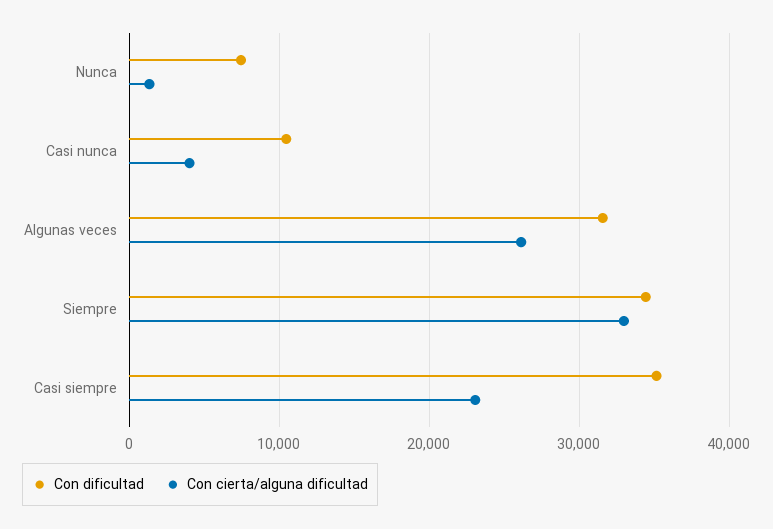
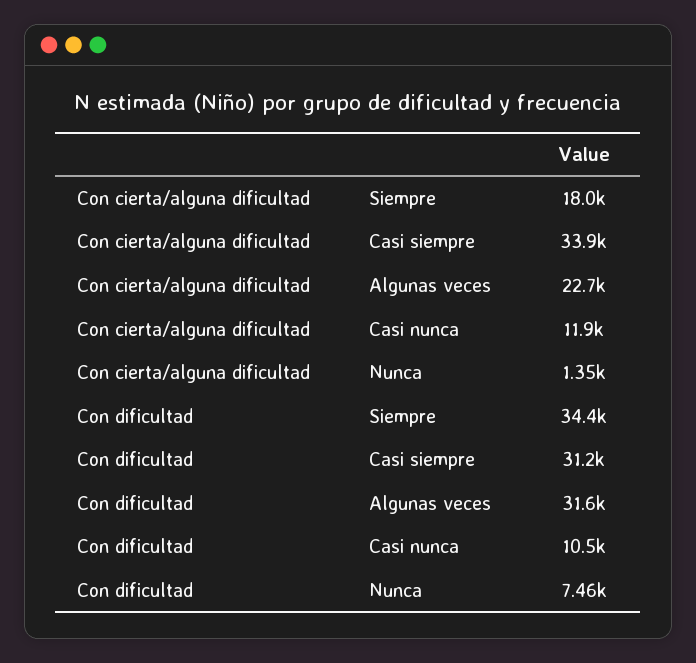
  {
    "Con dificultad": {
      "Nunca": 7460,
      "Casi nunca": 10500,
      "Algunas veces": 31600,
      "Siempre": 34400,
-     "Casi siempre": 35000
+     "Casi siempre": 31200
    },
    "Con cierta/alguna dificultad": {
      "Nunca": 1350,
-     "Casi nunca": 4000,
+     "Casi nunca": 11900,
-     "Algunas veces": 26000,
+     "Algunas veces": 22700,
-     "Siempre": 33000,
+     "Siempre": 18000,
-     "Casi siempre": 23000
+     "Casi siempre": 33900
    }
  }

